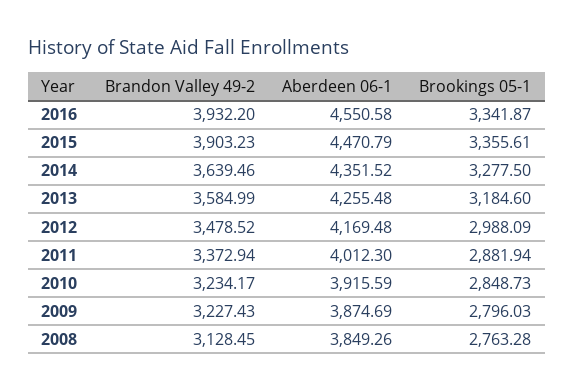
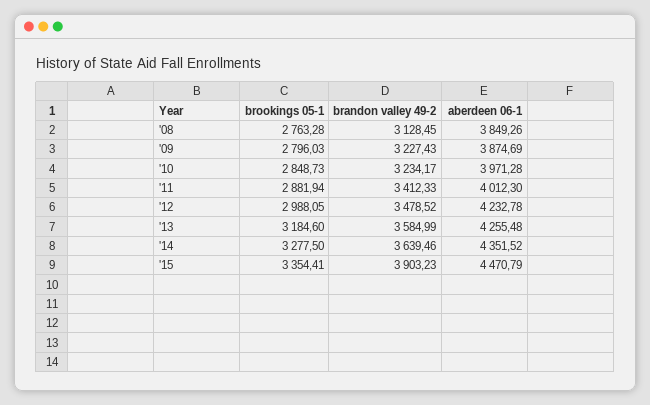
  {
    "Brandon Valley 49-2": {
-     "2016": 3932.2,
      "2015": 3903.23,
      "2014": 3639.46,
      "2013": 3584.99,
      "2012": 3478.52,
-     "2011": 3372.94,
+     "2011": 3412.33,
      "2010": 3234.17,
      "2009": 3227.43,
      "2008": 3128.45
    },
    "Aberdeen 06-1": {
-     "2016": 4550.58,
      "2015": 4470.79,
      "2014": 4351.52,
      "2013": 4255.48,
-     "2012": 4169.48,
+     "2012": 4232.78,
      "2011": 4012.3,
-     "2010": 3915.59,
+     "2010": 3971.28,
      "2009": 3874.69,
      "2008": 3849.26
    },
    "Brookings 05-1": {
-     "2016": 3341.87,
-     "2015": 3355.61,
+     "2015": 3354.41,
      "2014": 3277.5,
      "2013": 3184.6,
-     "2012": 2988.09,
+     "2012": 2988.05,
      "2011": 2881.94,
      "2010": 2848.73,
      "2009": 2796.03,
      "2008": 2763.28
    }
  }

